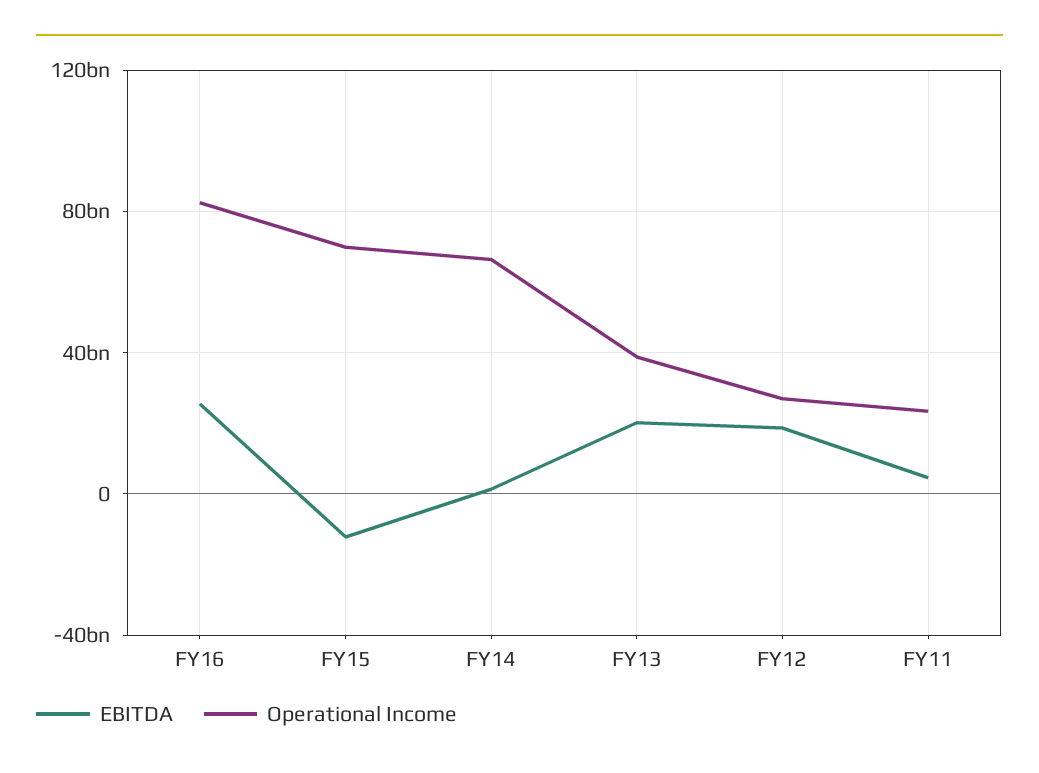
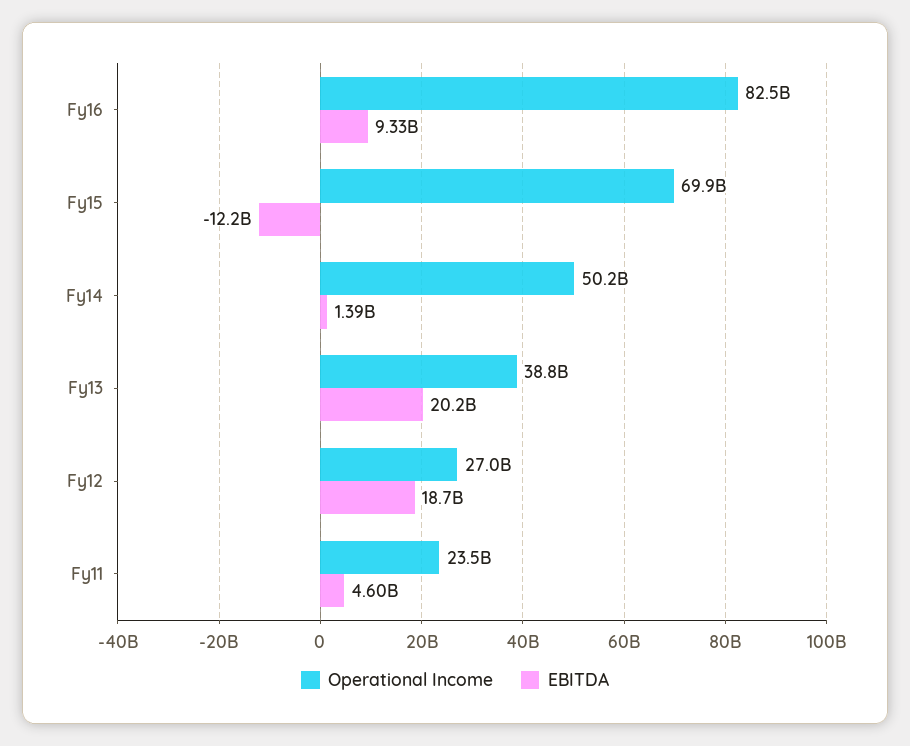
  {
    "EBITDA": {
-     "FY16": 25000000000,
+     "FY16": 9330000000,
      "FY15": -12200000000,
      "FY14": 1390000000,
      "FY13": 20200000000,
      "FY12": 18700000000,
      "FY11": 4600000000
    },
    "Operational Income": {
      "FY16": 82500000000,
      "FY15": 69900000000,
-     "FY14": 65000000000,
+     "FY14": 50200000000,
      "FY13": 38800000000,
      "FY12": 27000000000,
      "FY11": 23500000000
    }
  }

